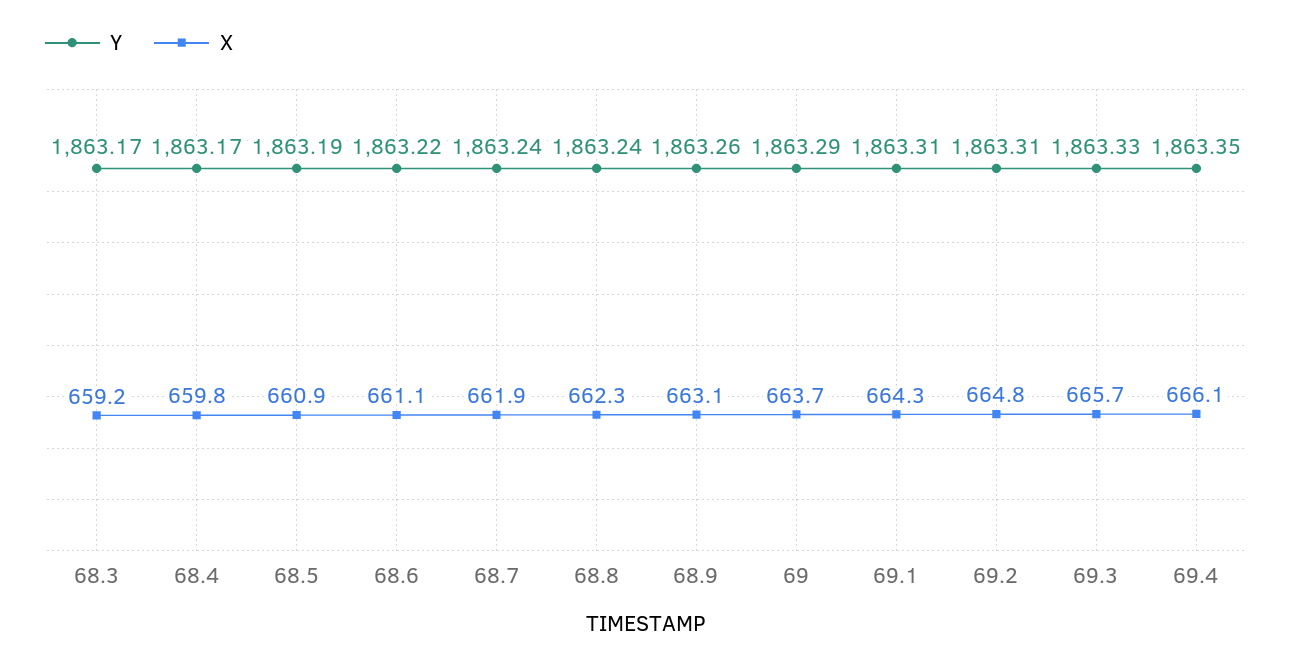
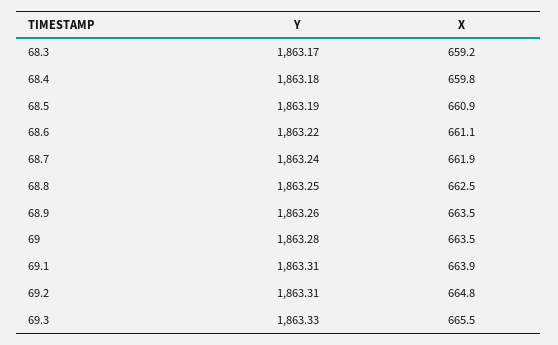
  {
    "Y": {
      "68.3": 1863.17,
-     "68.4": 1863.17,
+     "68.4": 1863.18,
      "68.5": 1863.19,
      "68.6": 1863.22,
      "68.7": 1863.24,
-     "68.8": 1863.24,
+     "68.8": 1863.25,
      "68.9": 1863.26,
-     "69": 1863.29,
+     "69": 1863.28,
      "69.1": 1863.31,
      "69.2": 1863.31,
-     "69.3": 1863.33,
+     "69.3": 1863.33
-     "69.4": 1863.35
    },
    "X": {
      "68.3": 659.2,
      "68.4": 659.8,
      "68.5": 660.9,
      "68.6": 661.1,
      "68.7": 661.9,
-     "68.8": 662.3,
+     "68.8": 662.5,
-     "68.9": 663.1,
+     "68.9": 663.5,
-     "69": 663.7,
+     "69": 663.5,
-     "69.1": 664.3,
+     "69.1": 663.9,
      "69.2": 664.8,
-     "69.3": 665.7,
+     "69.3": 665.5
-     "69.4": 666.1
    }
  }

